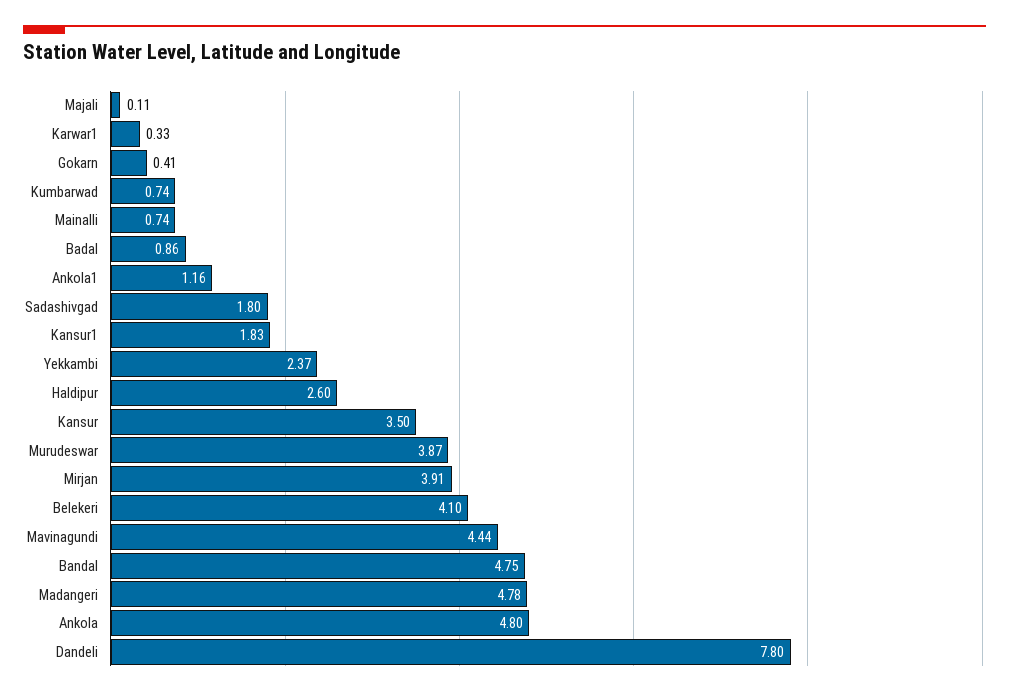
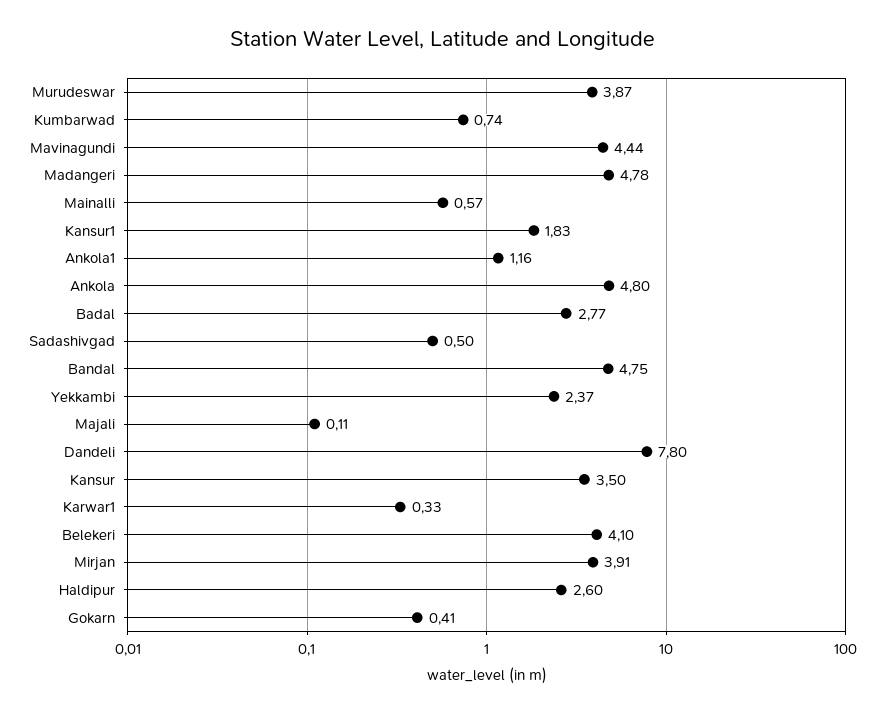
  {
    "Majali": 0.11,
    "Karwar1": 0.33,
    "Gokarn": 0.41,
    "Kumbarwad": 0.74,
-   "Mainalli": 0.74,
+   "Mainalli": 0.57,
-   "Badal": 0.86,
+   "Badal": 2.77,
    "Ankola1": 1.16,
-   "Sadashivgad": 1.8,
+   "Sadashivgad": 0.5,
    "Kansur1": 1.83,
    "Yekkambi": 2.37,
    "Haldipur": 2.6,
    "Kansur": 3.5,
    "Murudeswar": 3.87,
    "Mirjan": 3.91,
    "Belekeri": 4.1,
    "Mavinagundi": 4.44,
    "Bandal": 4.75,
    "Madangeri": 4.78,
    "Ankola": 4.8,
    "Dandeli": 7.8
  }

